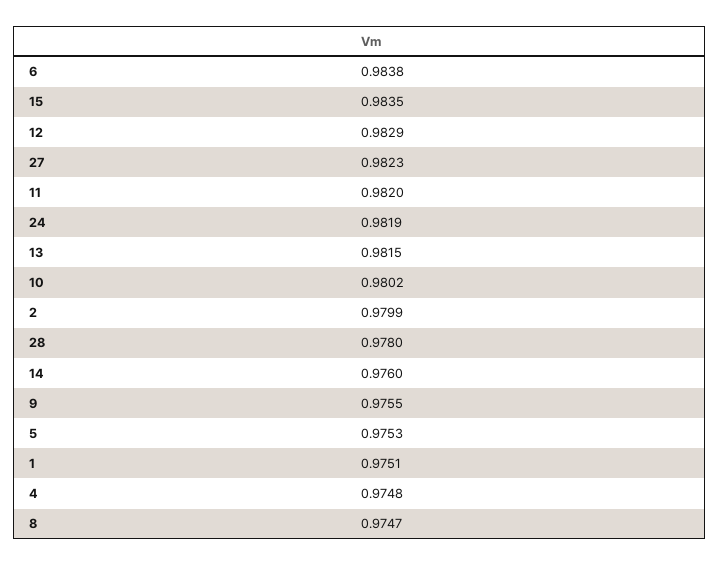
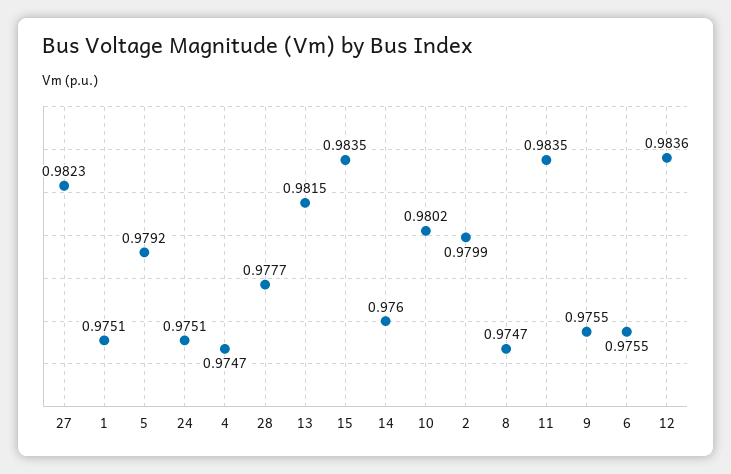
  {
-   "6": 0.9838,
+   "6": 0.9755,
    "15": 0.9835,
-   "12": 0.9829,
+   "12": 0.9836,
    "27": 0.9823,
-   "11": 0.982,
+   "11": 0.9835,
-   "24": 0.9819,
+   "24": 0.9751,
    "13": 0.9815,
    "10": 0.9802,
    "2": 0.9799,
-   "28": 0.978,
+   "28": 0.9777,
    "14": 0.976,
    "9": 0.9755,
-   "5": 0.9753,
+   "5": 0.9792,
    "1": 0.9751,
-   "4": 0.9748,
+   "4": 0.9747,
    "8": 0.9747
  }

